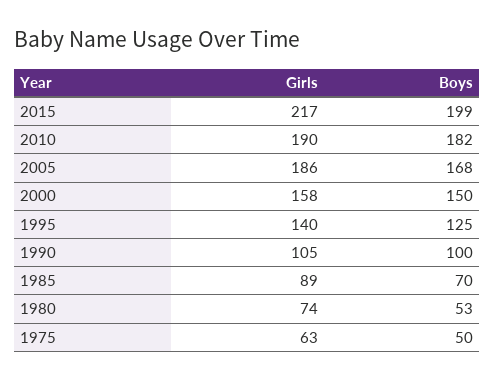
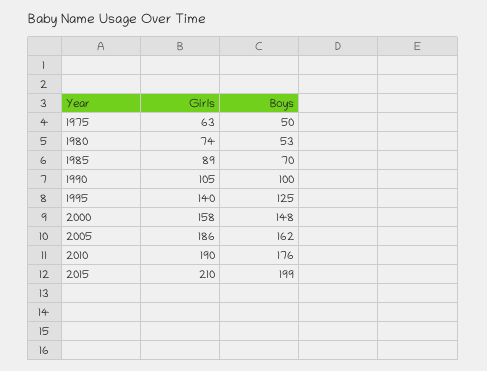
  {
    "Girls": {
-     "2015": 217,
+     "2015": 210,
      "2010": 190,
      "2005": 186,
      "2000": 158,
      "1995": 140,
      "1990": 105,
      "1985": 89,
      "1980": 74,
      "1975": 63
    },
    "Boys": {
      "2015": 199,
-     "2010": 182,
+     "2010": 176,
-     "2005": 168,
+     "2005": 162,
-     "2000": 150,
+     "2000": 148,
      "1995": 125,
      "1990": 100,
      "1985": 70,
      "1980": 53,
      "1975": 50
    }
  }

